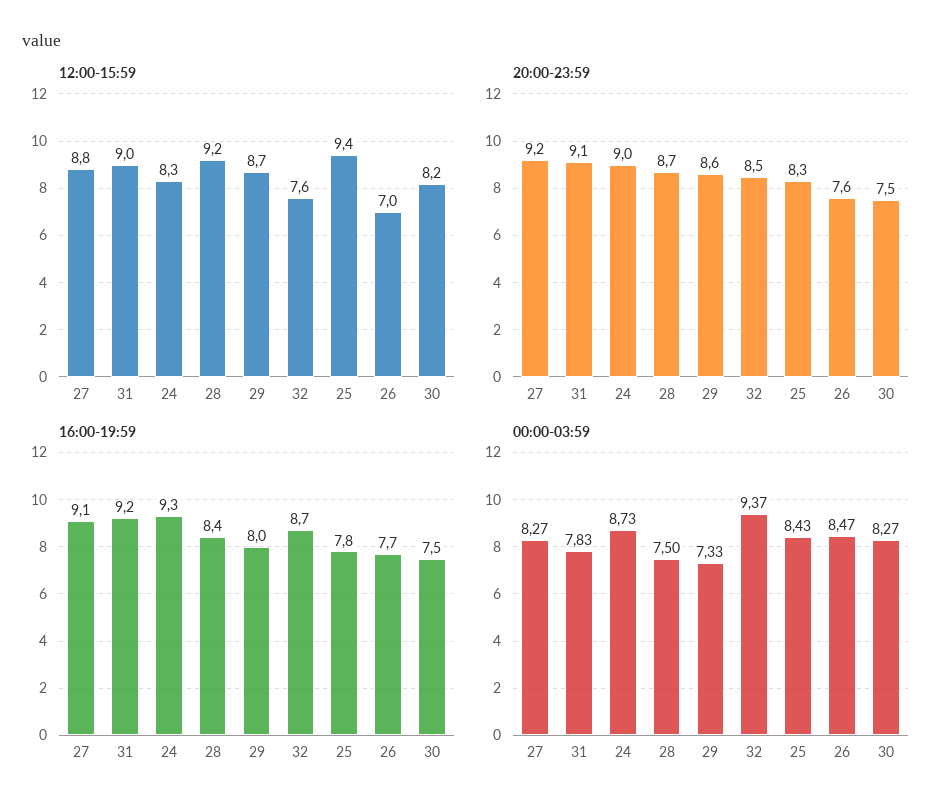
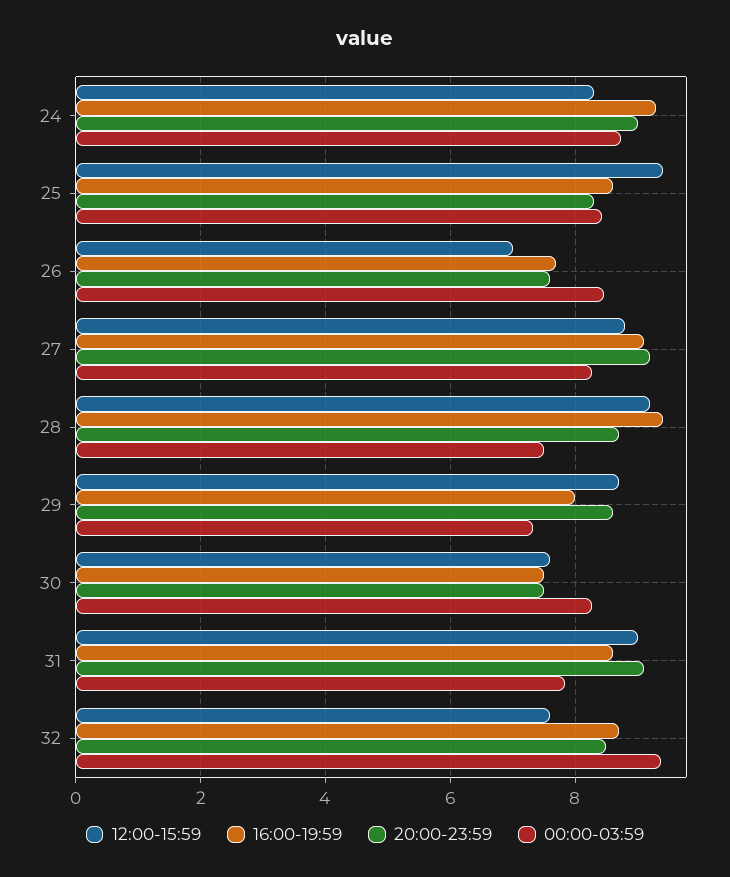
  {
    "12:00-15:59": {
      "27": 8.8,
      "31": 9,
      "24": 8.3,
      "28": 9.2,
      "29": 8.7,
      "32": 7.6,
      "25": 9.4,
      "26": 7,
-     "30": 8.2
+     "30": 7.6
    },
    "20:00-23:59": {
      "27": 9.2,
      "31": 9.1,
      "24": 9,
      "28": 8.7,
      "29": 8.6,
      "32": 8.5,
      "25": 8.3,
      "26": 7.6,
      "30": 7.5
    },
    "16:00-19:59": {
      "27": 9.1,
-     "31": 9.2,
+     "31": 8.6,
      "24": 9.3,
-     "28": 8.4,
+     "28": 9.4,
      "29": 8,
      "32": 8.7,
-     "25": 7.8,
+     "25": 8.6,
      "26": 7.7,
      "30": 7.5
    },
    "00:00-03:59": {
      "27": 8.27,
      "31": 7.83,
      "24": 8.73,
      "28": 7.5,
      "29": 7.33,
      "32": 9.37,
      "25": 8.43,
      "26": 8.47,
      "30": 8.27
    }
  }

